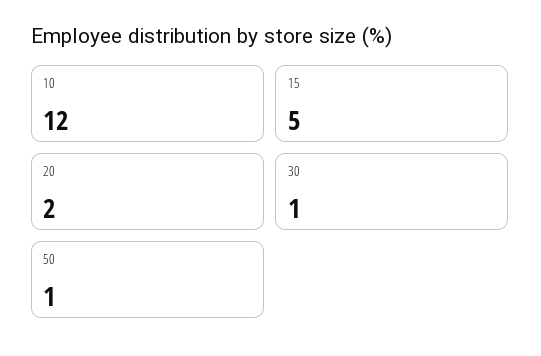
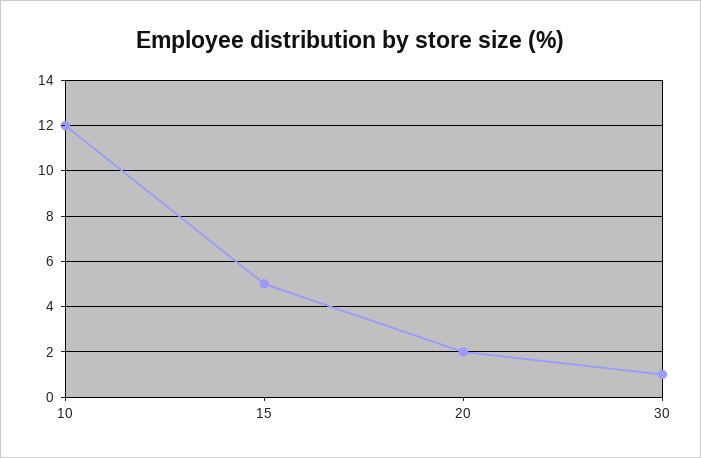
  {
    "10": 12,
    "15": 5,
    "20": 2,
-   "30": 1,
+   "30": 1
-   "50": 1
  }

